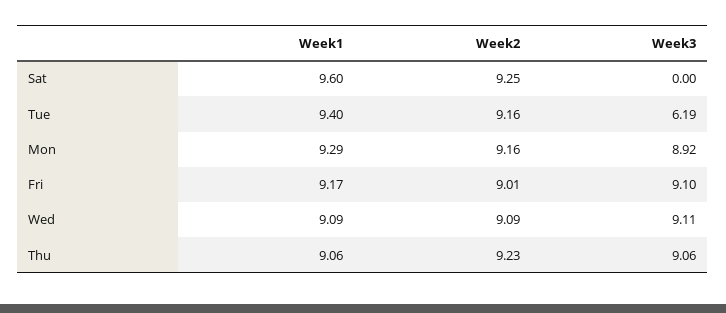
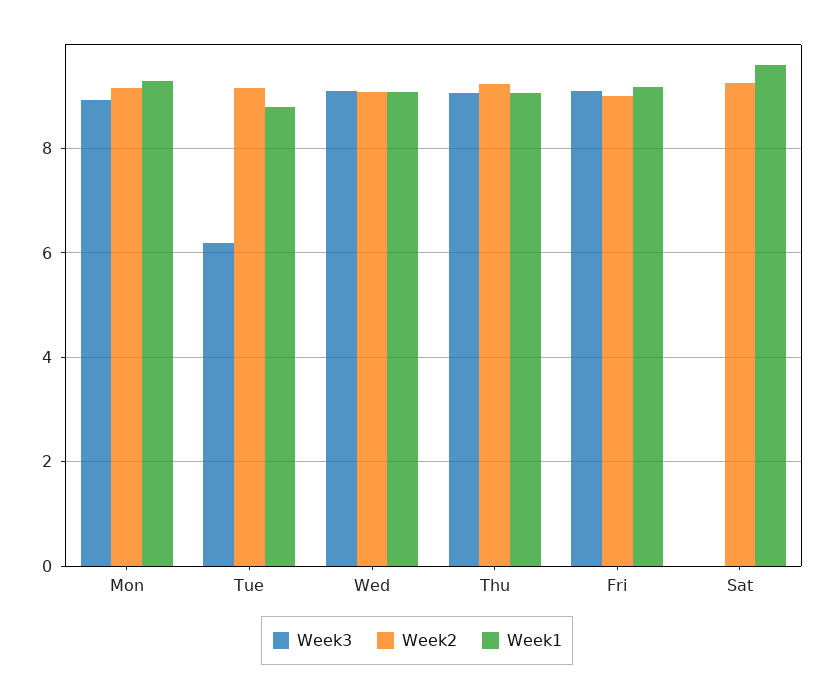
  {
    "Week1": {
      "Sat": 9.6,
-     "Tue": 9.4,
+     "Tue": 8.8,
      "Mon": 9.29,
      "Fri": 9.17,
      "Wed": 9.09,
      "Thu": 9.06
    },
    "Week2": {
      "Sat": 9.25,
      "Tue": 9.16,
      "Mon": 9.16,
      "Fri": 9.01,
      "Wed": 9.09,
      "Thu": 9.23
    },
    "Week3": {
      "Sat": 0,
      "Tue": 6.19,
      "Mon": 8.92,
      "Fri": 9.1,
      "Wed": 9.11,
      "Thu": 9.06
    }
  }

